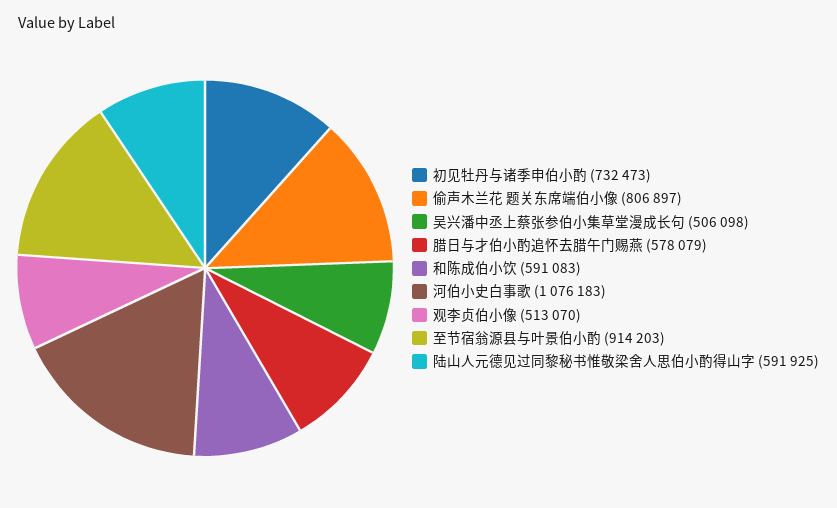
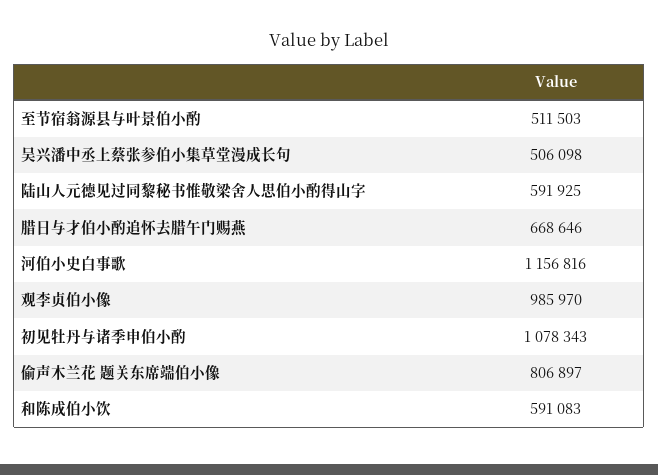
  {
-   "初见牡丹与诸季申伯小酌": 732473,
+   "初见牡丹与诸季申伯小酌": 1078343,
    "偷声木兰花 题关东席端伯小像": 806897,
    "吴兴潘中丞上蔡张参伯小集草堂漫成长句": 506098,
-   "腊日与才伯小酌追怀去腊午门赐燕": 578079,
+   "腊日与才伯小酌追怀去腊午门赐燕": 668646,
    "和陈成伯小饮": 591083,
-   "河伯小史白事歌": 1076183,
+   "河伯小史白事歌": 1156816,
-   "观李贞伯小像": 513070,
+   "观李贞伯小像": 985970,
-   "至节宿翁源县与叶景伯小酌": 914203,
+   "至节宿翁源县与叶景伯小酌": 511503,
    "陆山人元德见过同黎秘书惟敬梁舍人思伯小酌得山字": 591925
  }

